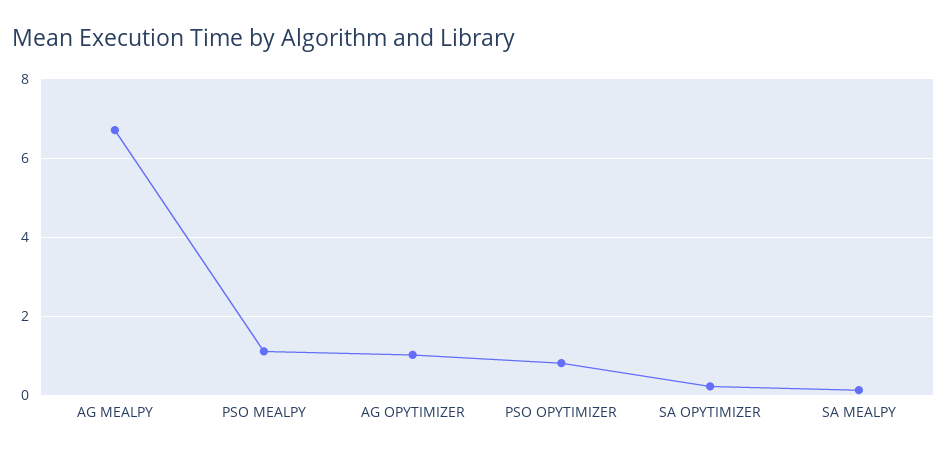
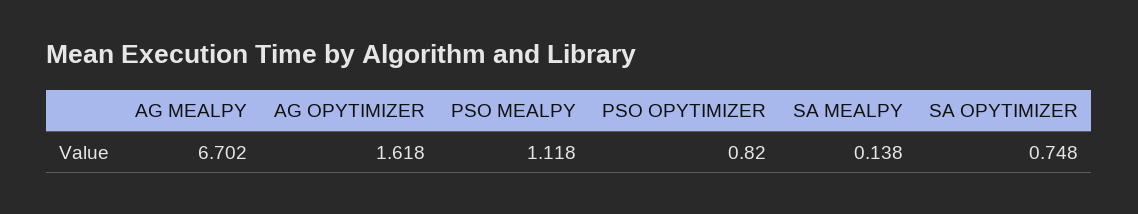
  {
    "AG MEALPY": 6.702,
    "PSO MEALPY": 1.118,
-   "AG OPYTIMIZER": 1,
+   "AG OPYTIMIZER": 1.618,
    "PSO OPYTIMIZER": 0.82,
-   "SA OPYTIMIZER": 0.2,
+   "SA OPYTIMIZER": 0.748,
    "SA MEALPY": 0.138
  }

